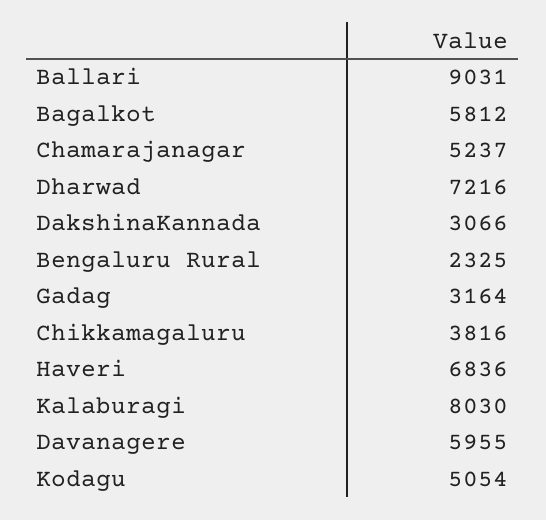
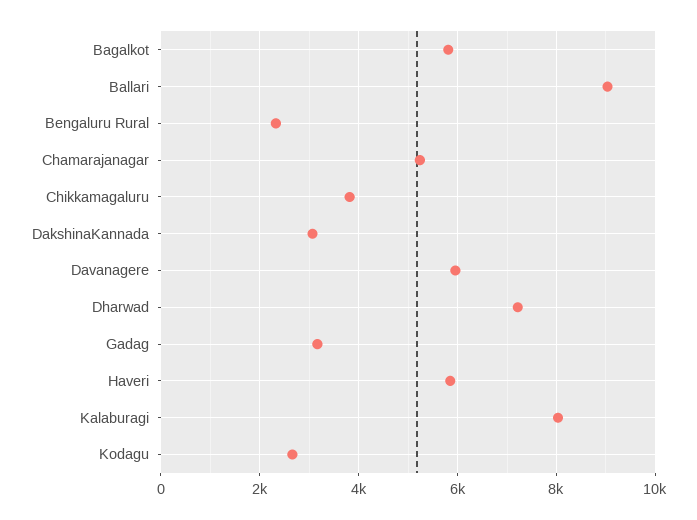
  {
    "Ballari": 9031,
    "Bagalkot": 5812,
    "Chamarajanagar": 5237,
    "Dharwad": 7216,
    "DakshinaKannada": 3066,
    "Bengaluru Rural": 2325,
    "Gadag": 3164,
    "Chikkamagaluru": 3816,
-   "Haveri": 6836,
+   "Haveri": 5800,
    "Kalaburagi": 8030,
    "Davanagere": 5955,
-   "Kodagu": 5054
+   "Kodagu": 2600
  }

